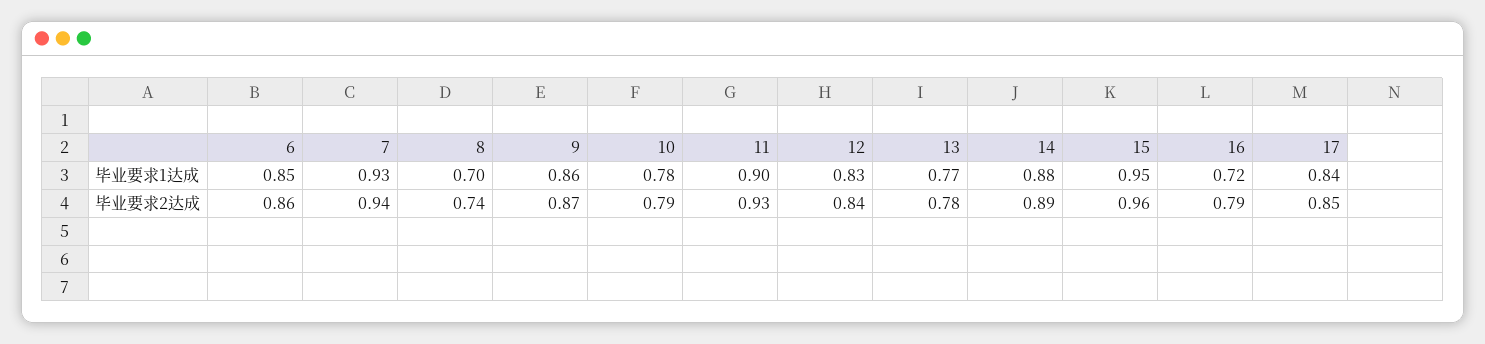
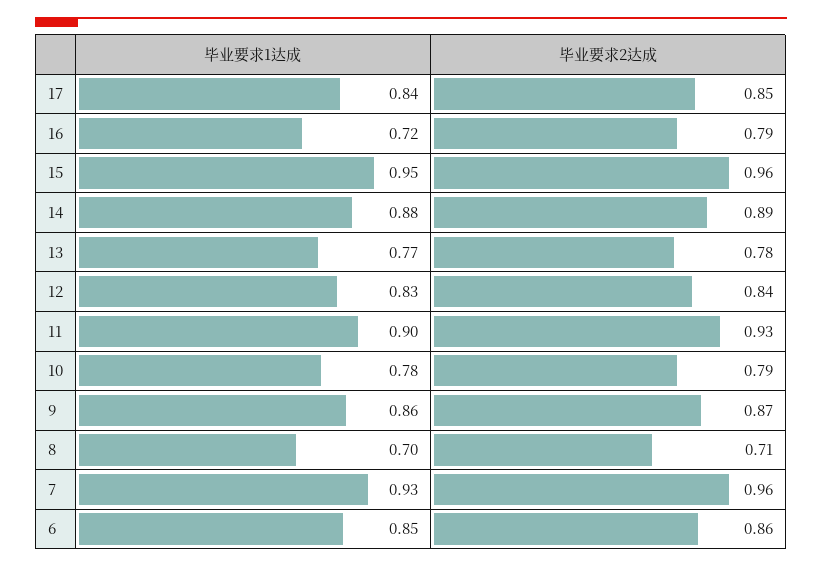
  {
    "6": {
      "毕业要求1达成": 0.85,
      "毕业要求2达成": 0.86
    },
    "7": {
      "毕业要求1达成": 0.93,
-     "毕业要求2达成": 0.94
+     "毕业要求2达成": 0.96
    },
    "8": {
      "毕业要求1达成": 0.7,
-     "毕业要求2达成": 0.74
+     "毕业要求2达成": 0.71
    },
    "9": {
      "毕业要求1达成": 0.86,
      "毕业要求2达成": 0.87
    },
    "10": {
      "毕业要求1达成": 0.78,
      "毕业要求2达成": 0.79
    },
    "11": {
      "毕业要求1达成": 0.9,
      "毕业要求2达成": 0.93
    },
    "12": {
      "毕业要求1达成": 0.83,
      "毕业要求2达成": 0.84
    },
    "13": {
      "毕业要求1达成": 0.77,
      "毕业要求2达成": 0.78
    },
    "14": {
      "毕业要求1达成": 0.88,
      "毕业要求2达成": 0.89
    },
    "15": {
      "毕业要求1达成": 0.95,
      "毕业要求2达成": 0.96
    },
    "16": {
      "毕业要求1达成": 0.72,
      "毕业要求2达成": 0.79
    },
    "17": {
      "毕业要求1达成": 0.84,
      "毕业要求2达成": 0.85
    }
  }

